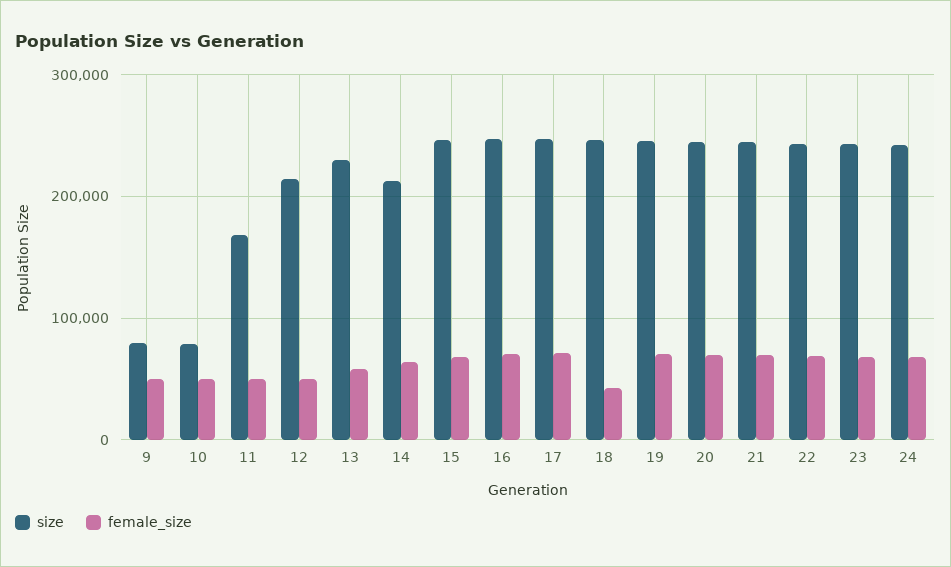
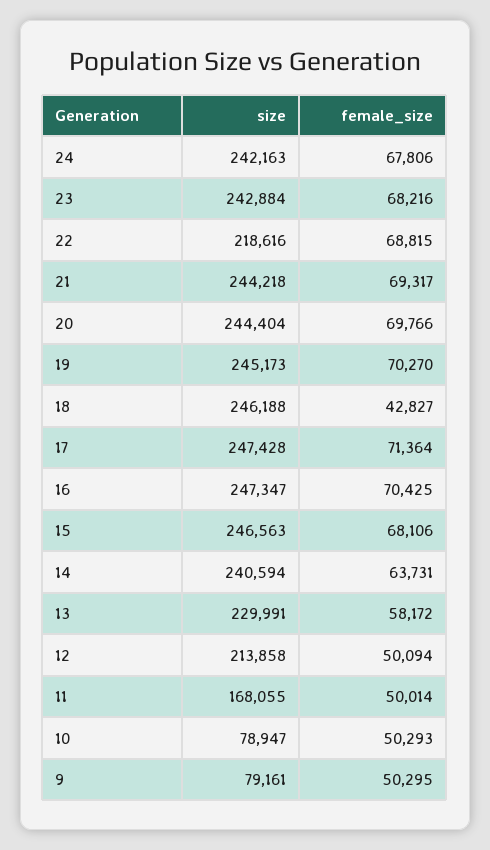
  {
    "size": {
      "9": 79161,
      "10": 78947,
      "11": 168055,
      "12": 213858,
      "13": 229991,
-     "14": 210000,
+     "14": 240594,
      "15": 246563,
      "16": 247347,
      "17": 247428,
      "18": 246188,
      "19": 245173,
      "20": 244404,
      "21": 244218,
-     "22": 240000,
+     "22": 218616,
      "23": 242884,
      "24": 242163
    },
    "female_size": {
      "9": 50295,
      "10": 50293,
      "11": 50014,
      "12": 50094,
      "13": 58172,
      "14": 63731,
      "15": 68106,
      "16": 70425,
      "17": 71364,
      "18": 42827,
      "19": 70270,
      "20": 69766,
      "21": 69317,
      "22": 68815,
      "23": 68216,
      "24": 67806
    }
  }

